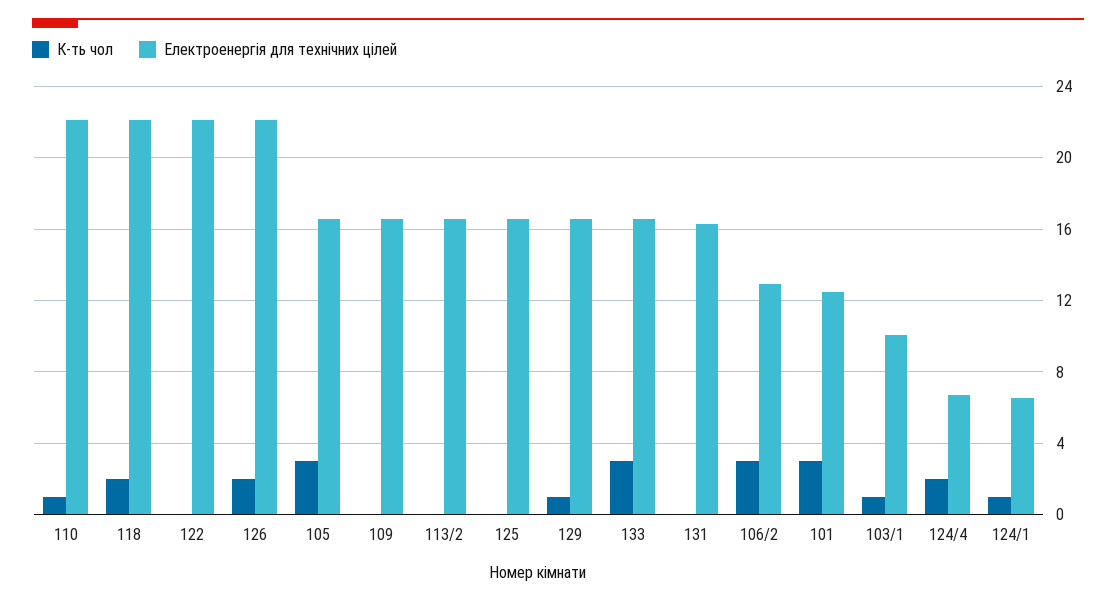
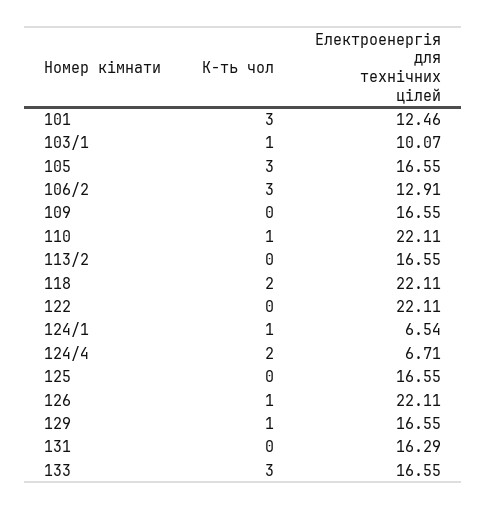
  {
    "К-ть чол": {
      "110": 1,
      "118": 2,
      "122": 0,
-     "126": 2,
+     "126": 1,
      "105": 3,
      "109": 0,
      "113/2": 0,
      "125": 0,
      "129": 1,
      "133": 3,
      "131": 0,
      "106/2": 3,
      "101": 3,
      "103/1": 1,
      "124/4": 2,
      "124/1": 1
    },
    "Електроенергія для технічних цілей": {
      "110": 22.11,
      "118": 22.11,
      "122": 22.11,
      "126": 22.11,
      "105": 16.55,
      "109": 16.55,
      "113/2": 16.55,
      "125": 16.55,
      "129": 16.55,
      "133": 16.55,
      "131": 16.29,
      "106/2": 12.91,
      "101": 12.46,
      "103/1": 10.07,
      "124/4": 6.71,
      "124/1": 6.54
    }
  }

